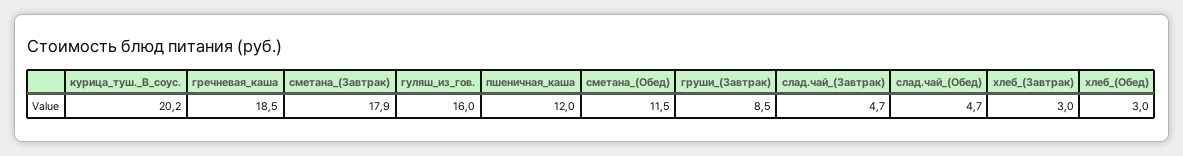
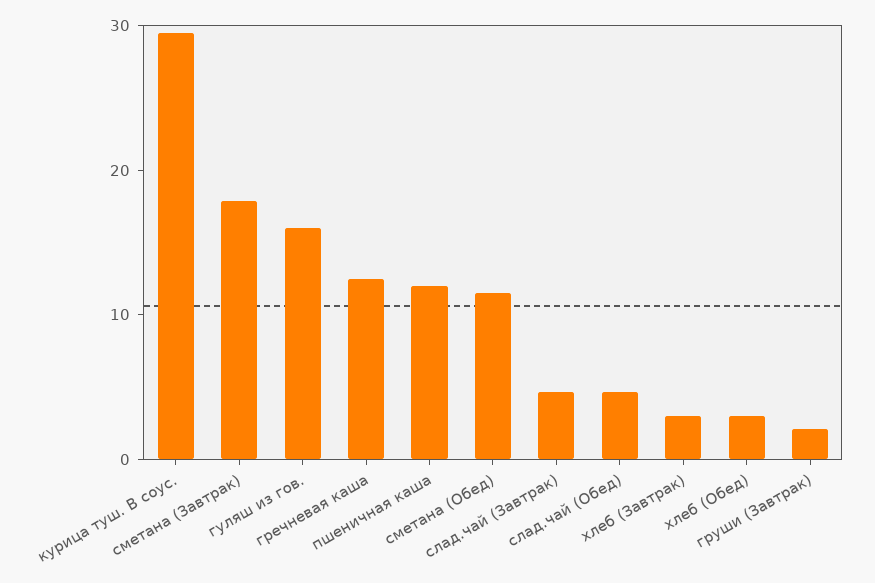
  {
-   "курица_туш._В_соус.": 20.2,
+   "курица_туш._В_соус.": 30,
-   "гречневая_каша": 18.5,
+   "гречневая_каша": 12,
    "сметана_(Завтрак)": 17.9,
    "гуляш_из_гов.": 16,
    "пшеничная_каша": 12,
    "сметана_(Обед)": 11.5,
-   "груши_(Завтрак)": 8.5,
+   "груши_(Завтрак)": 2,
    "слад.чай_(Завтрак)": 4.7,
    "слад.чай_(Обед)": 4.7,
    "хлеб_(Завтрак)": 3,
    "хлеб_(Обед)": 3
  }

